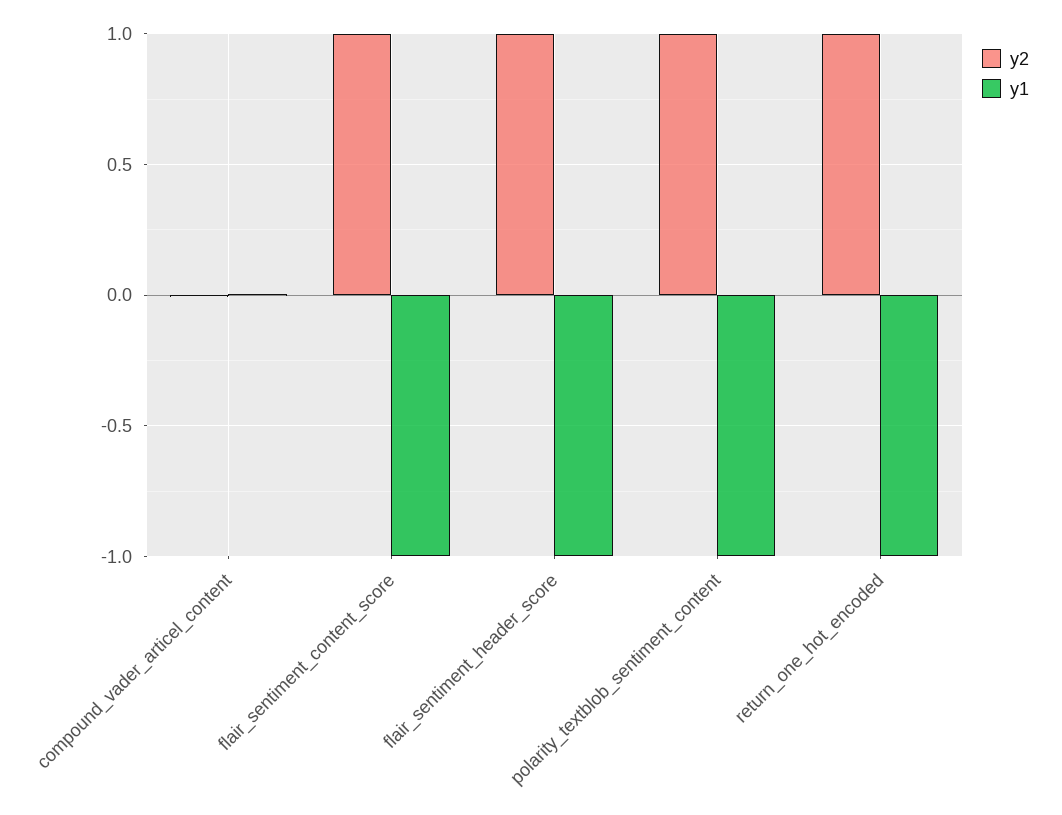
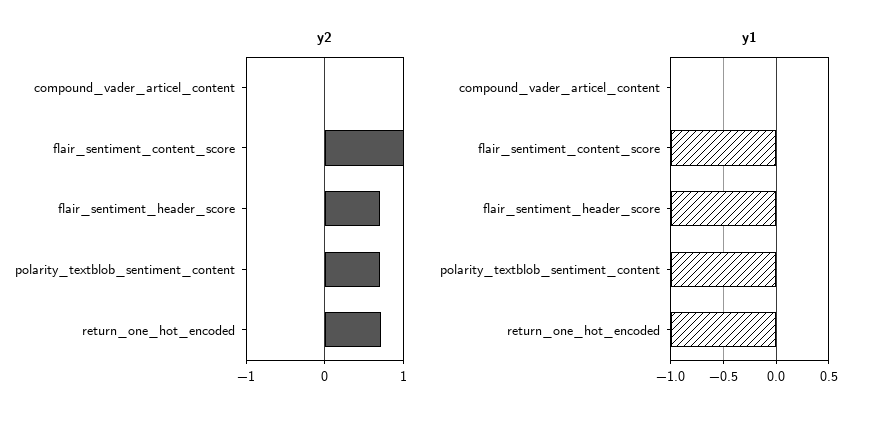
  {
    "y2": {
      "compound_vader_articel_content": 0,
      "flair_sentiment_content_score": 1,
-     "flair_sentiment_header_score": 1,
+     "flair_sentiment_header_score": 0.7,
-     "polarity_textblob_sentiment_content": 1,
+     "polarity_textblob_sentiment_content": 0.7,
-     "return_one_hot_encoded": 1
+     "return_one_hot_encoded": 0.7
    },
    "y1": {
      "compound_vader_articel_content": 0,
      "flair_sentiment_content_score": -1,
      "flair_sentiment_header_score": -1,
      "polarity_textblob_sentiment_content": -1,
      "return_one_hot_encoded": -1
    }
  }

